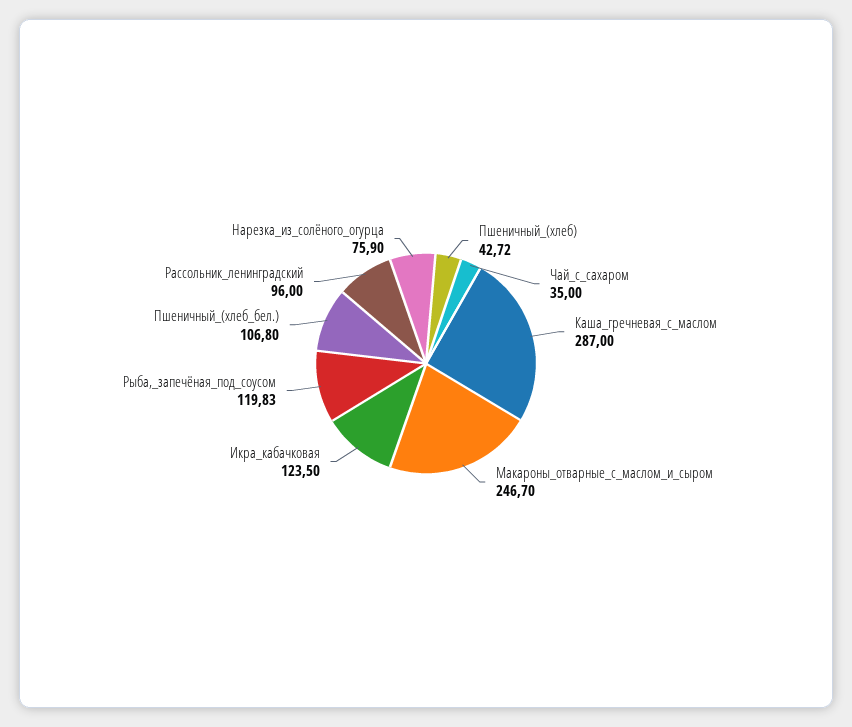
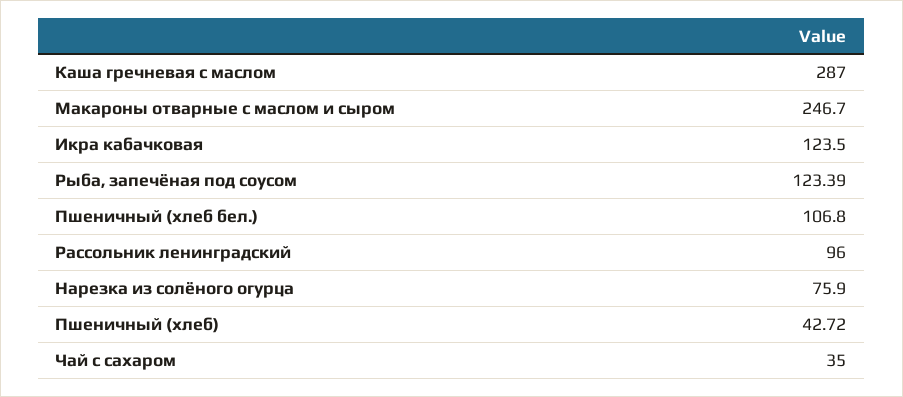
  {
    "Пшеничный_(хлеб)": 42.72,
    "Чай_с_сахаром": 35,
    "Каша_гречневая_с_маслом": 287,
    "Макароны_отварные_с_маслом_и_сыром": 246.7,
    "Икра_кабачковая": 123.5,
-   "Рыба,_запечёная_под_соусом": 119.83,
+   "Рыба,_запечёная_под_соусом": 123.39,
    "Пшеничный_(хлеб_бел.)": 106.8,
    "Рассольник_ленинградский": 96,
    "Нарезка_из_солёного_огурца": 75.9
  }

